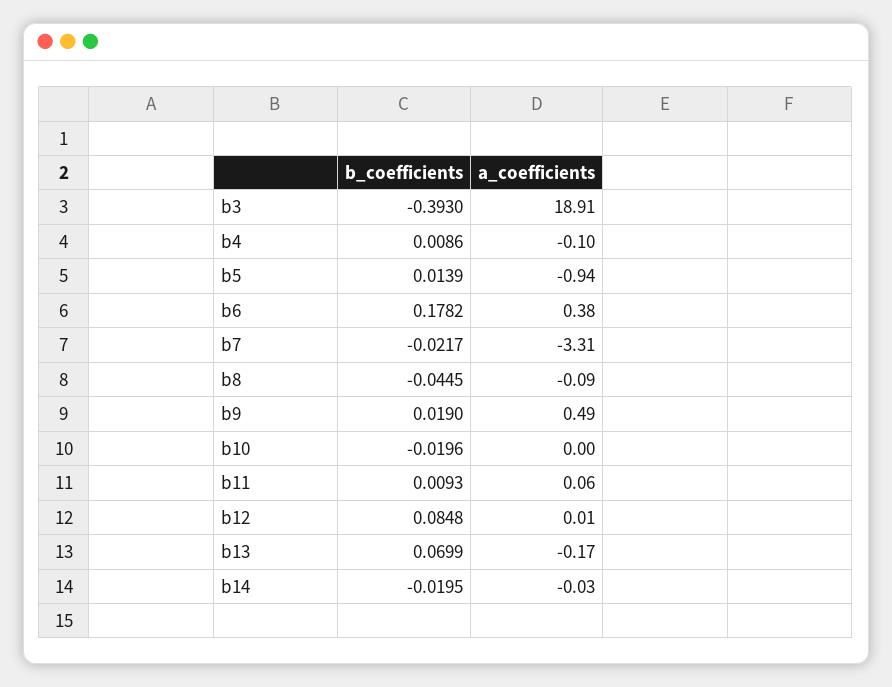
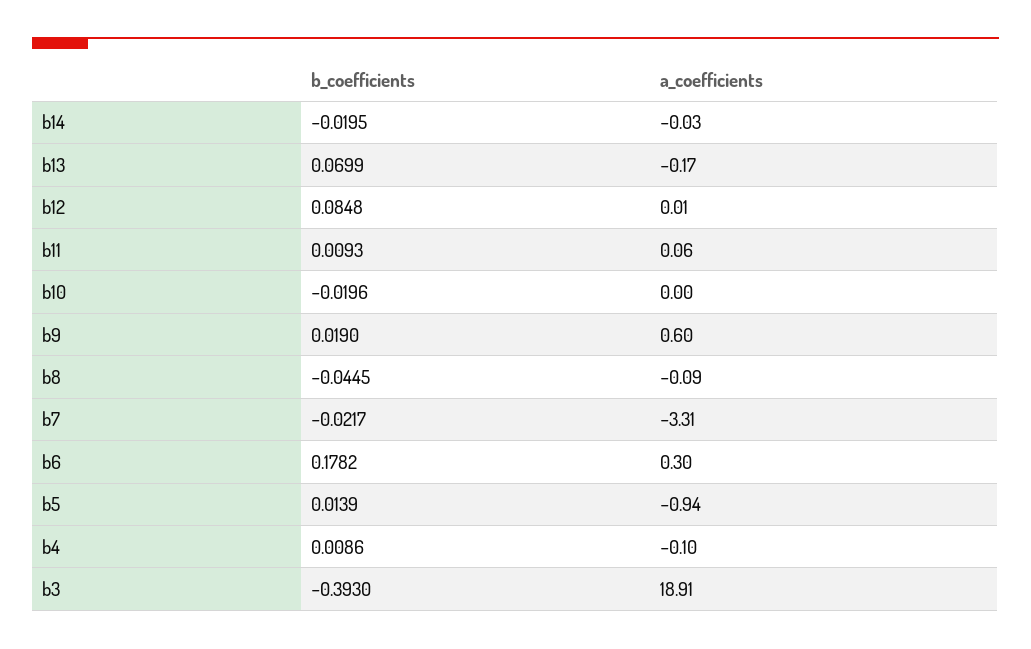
  {
    "b_coefficients": {
      "b3": -0.393,
      "b4": 0.0086,
      "b5": 0.0139,
      "b6": 0.1782,
      "b7": -0.0217,
      "b8": -0.0445,
      "b9": 0.019,
      "b10": -0.0196,
      "b11": 0.0093,
      "b12": 0.0848,
      "b13": 0.0699,
      "b14": -0.0195
    },
    "a_coefficients": {
      "b3": 18.91,
      "b4": -0.1,
      "b5": -0.94,
-     "b6": 0.38,
+     "b6": 0.3,
      "b7": -3.31,
      "b8": -0.09,
-     "b9": 0.49,
+     "b9": 0.6,
      "b10": 0,
      "b11": 0.06,
      "b12": 0.01,
      "b13": -0.17,
      "b14": -0.03
    }
  }

